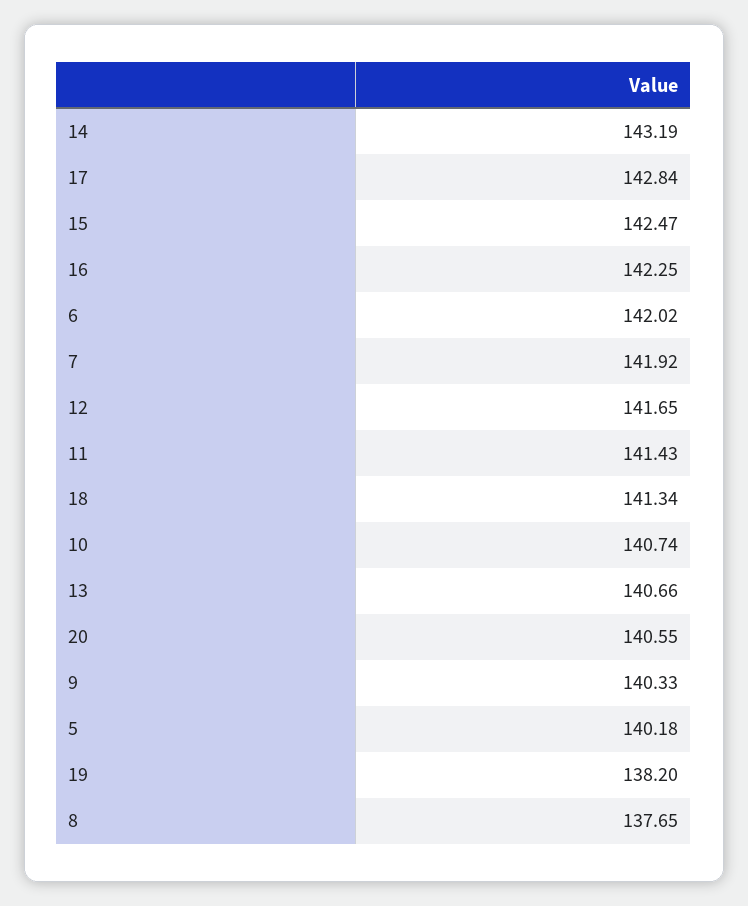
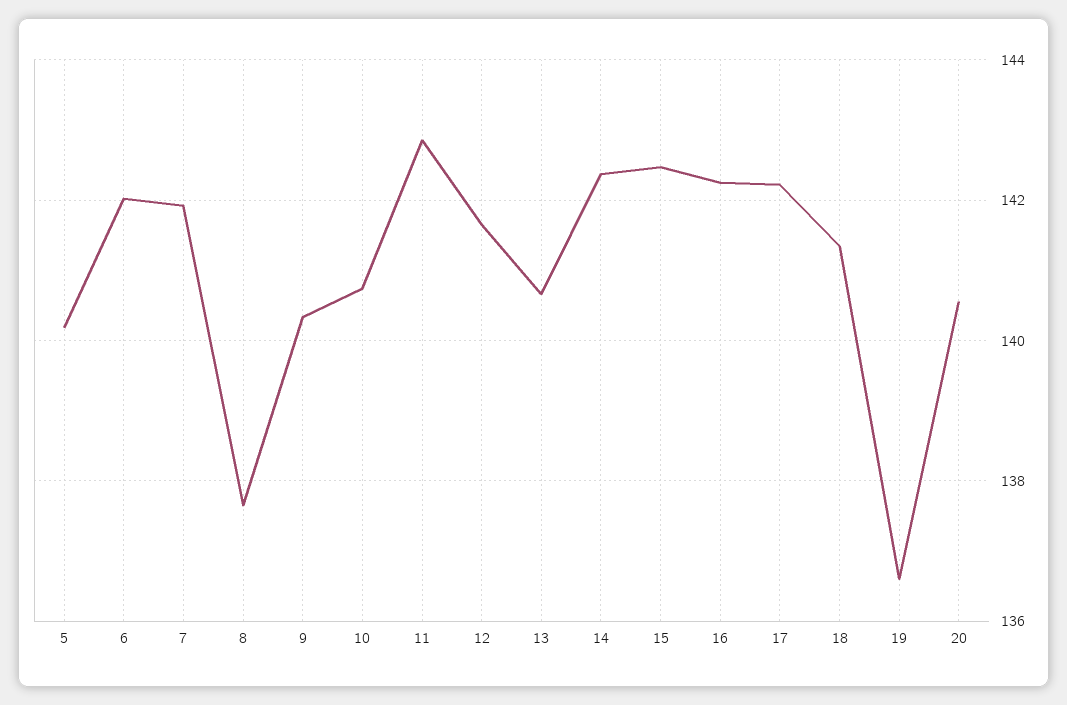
  {
-   "14": 143.19,
+   "14": 142.4,
-   "17": 142.84,
+   "17": 142.2,
    "15": 142.47,
    "16": 142.25,
    "6": 142.02,
    "7": 141.92,
    "12": 141.65,
-   "11": 141.43,
+   "11": 142.8,
    "18": 141.34,
    "10": 140.74,
    "13": 140.66,
    "20": 140.55,
    "9": 140.33,
    "5": 140.18,
-   "19": 138.2,
+   "19": 136.6,
    "8": 137.65
  }

